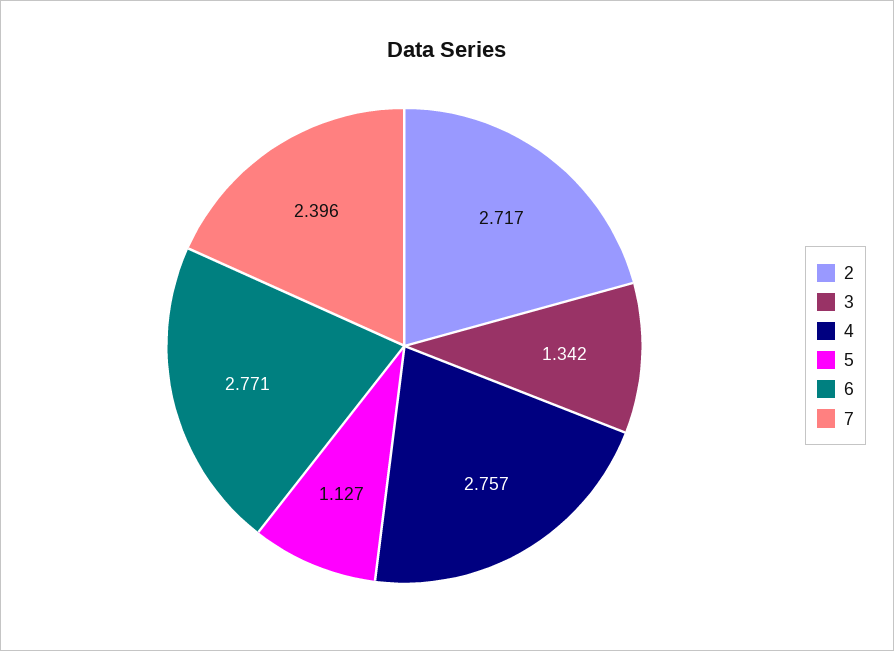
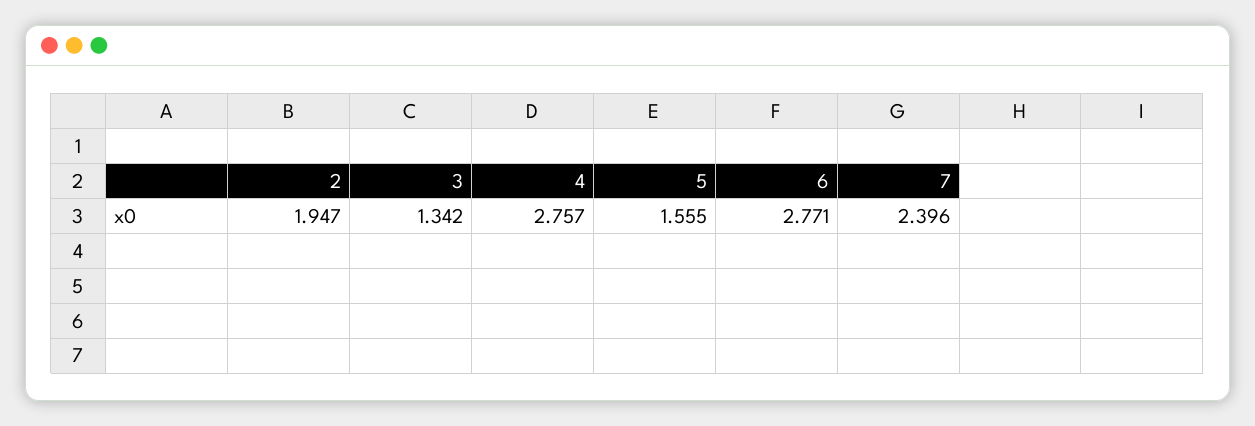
  {
-   "2": 2.717,
+   "2": 1.947,
    "3": 1.342,
    "4": 2.757,
-   "5": 1.127,
+   "5": 1.555,
    "6": 2.771,
    "7": 2.396
  }

